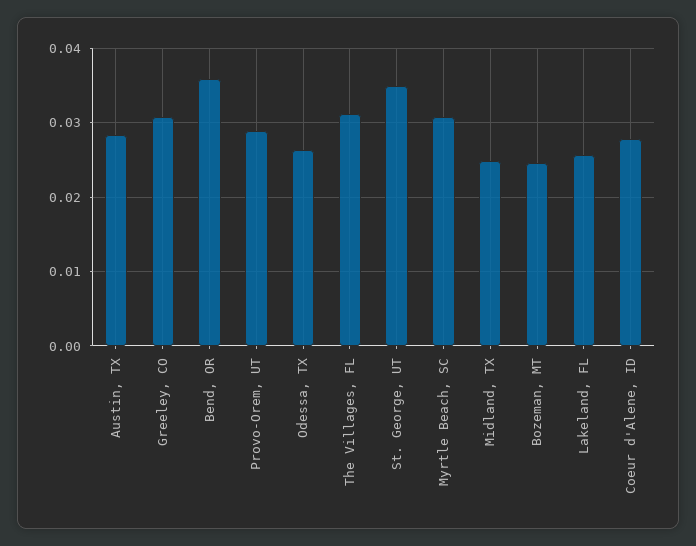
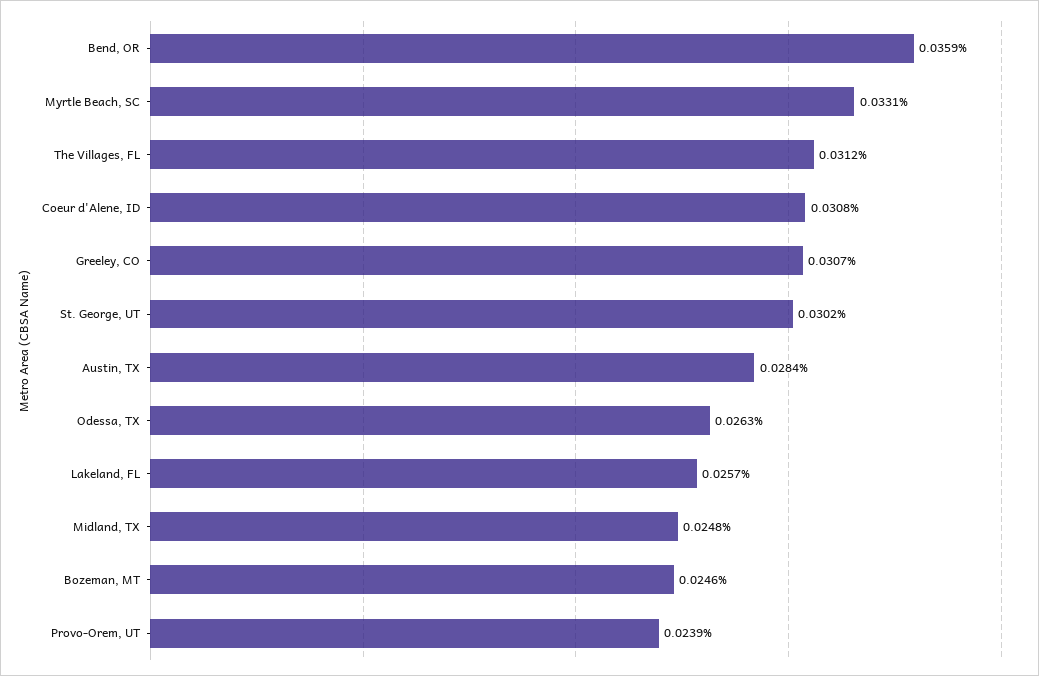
  {
    "Austin, TX": 0.0284,
    "Greeley, CO": 0.0307,
    "Bend, OR": 0.0359,
-   "Provo-Orem, UT": 0.029,
+   "Provo-Orem, UT": 0.0239,
    "Odessa, TX": 0.0263,
    "The Villages, FL": 0.0312,
-   "St. George, UT": 0.035,
+   "St. George, UT": 0.0302,
-   "Myrtle Beach, SC": 0.031,
+   "Myrtle Beach, SC": 0.0331,
    "Midland, TX": 0.0248,
    "Bozeman, MT": 0.0246,
    "Lakeland, FL": 0.0257,
-   "Coeur d'Alene, ID": 0.028
+   "Coeur d'Alene, ID": 0.0308
  }

